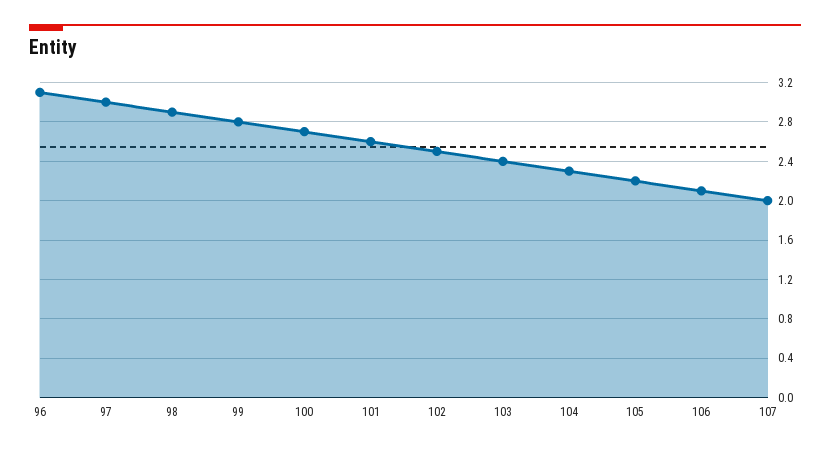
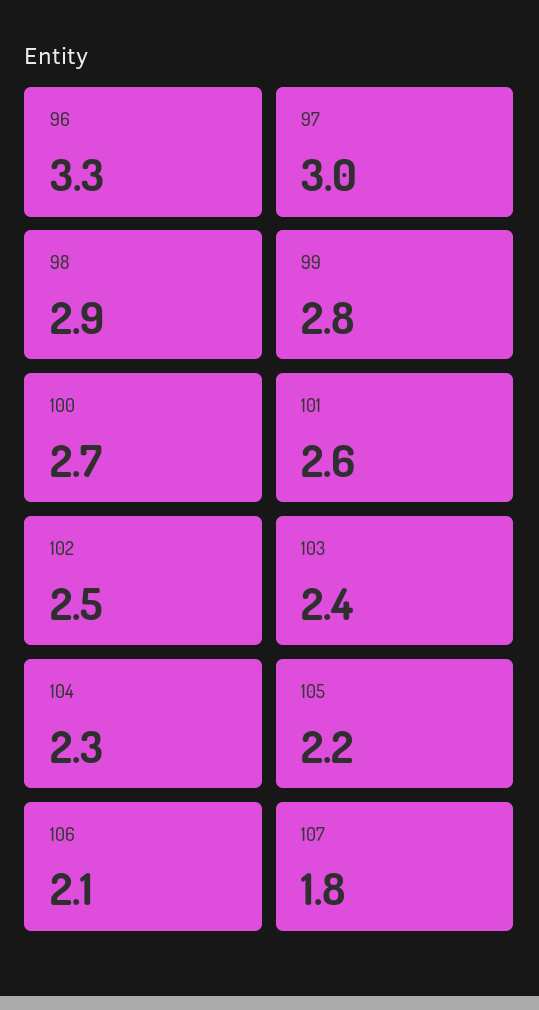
  {
-   "96": 3.1,
+   "96": 3.3,
    "97": 3,
    "98": 2.9,
    "99": 2.8,
    "100": 2.7,
    "101": 2.6,
    "102": 2.5,
    "103": 2.4,
    "104": 2.3,
    "105": 2.2,
    "106": 2.1,
-   "107": 2
+   "107": 1.8
  }

